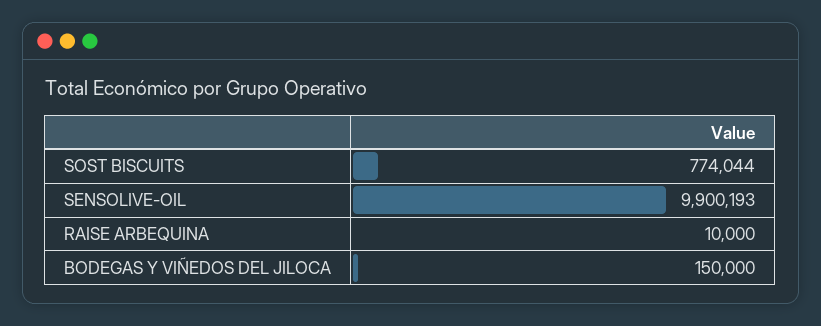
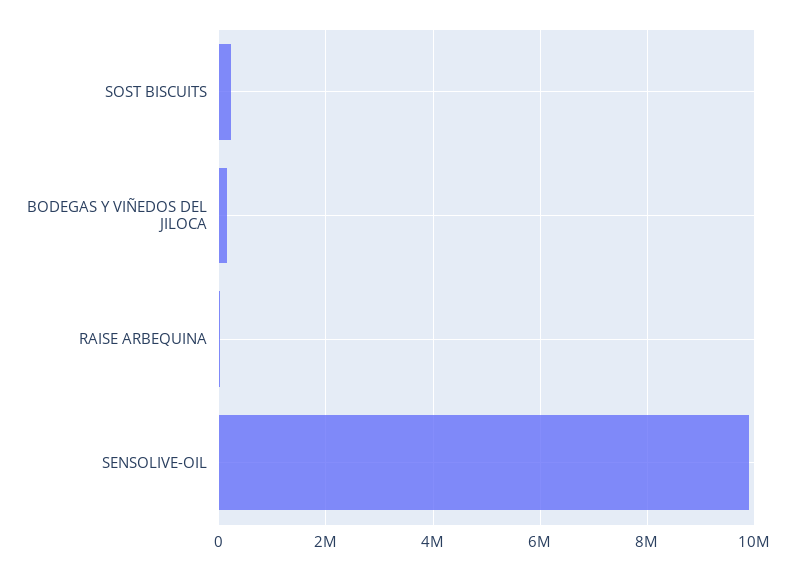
  {
-   "SOST BISCUITS": 774044,
+   "SOST BISCUITS": 200000,
    "SENSOLIVE-OIL": 9900193,
    "RAISE ARBEQUINA": 10000,
    "BODEGAS Y VIÑEDOS DEL JILOCA": 150000
  }

